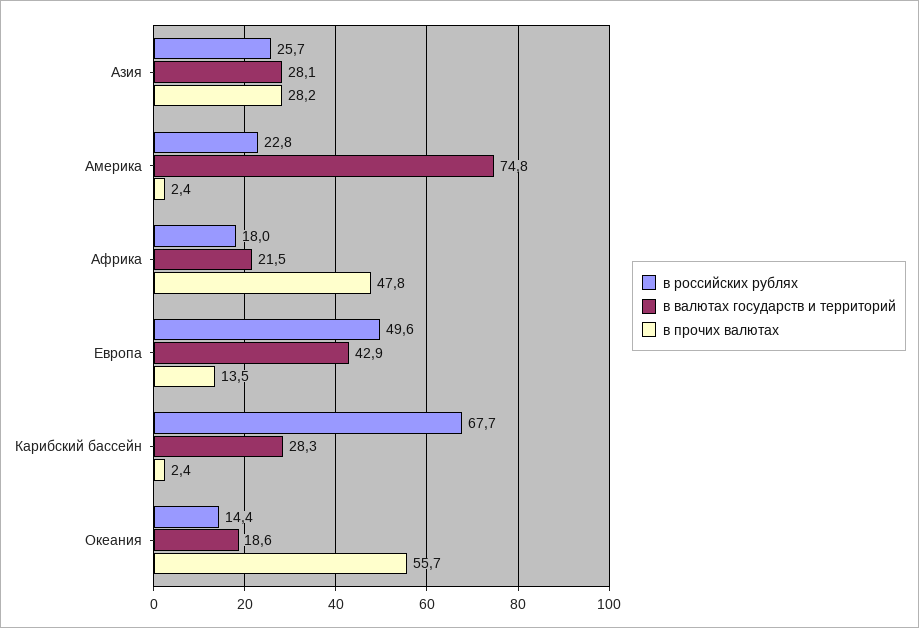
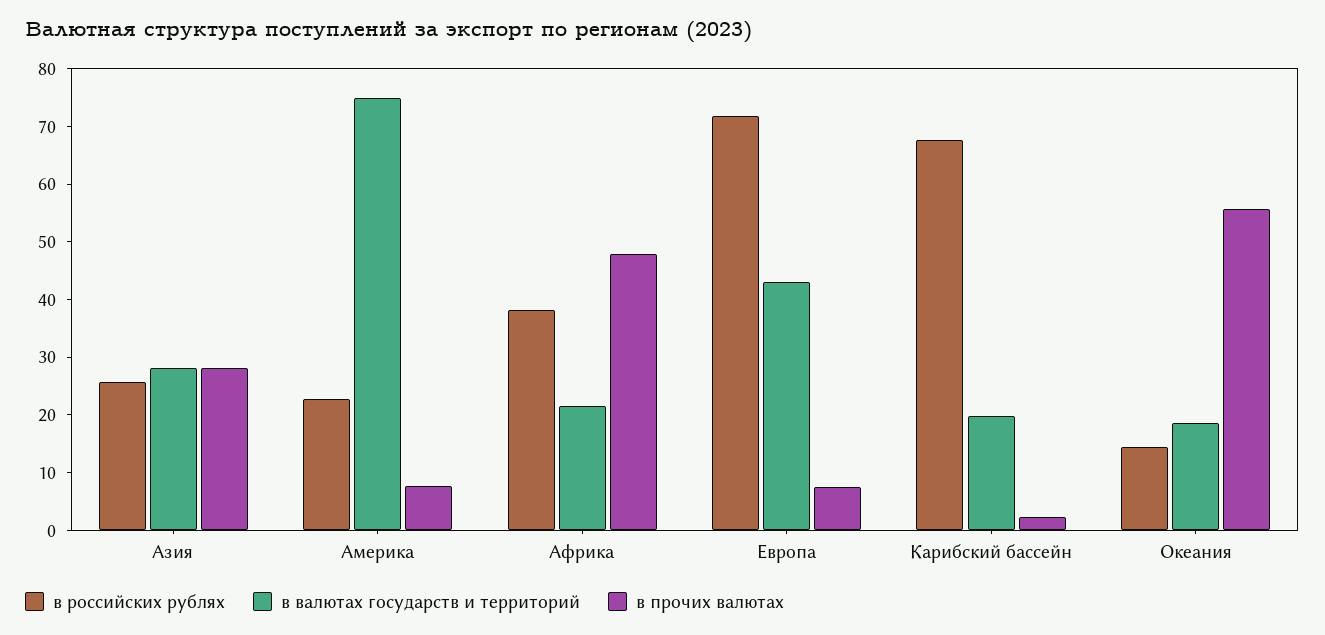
  {
    "в российских рублях": {
      "Азия": 25.7,
      "Америка": 22.8,
-     "Африка": 18,
+     "Африка": 38,
-     "Европа": 49.6,
+     "Европа": 72,
      "Карибский бассейн": 67.7,
      "Океания": 14.4
    },
    "в валютах государств и территорий": {
      "Азия": 28.1,
      "Америка": 74.8,
      "Африка": 21.5,
      "Европа": 42.9,
-     "Карибский бассейн": 28.3,
+     "Карибский бассейн": 20,
      "Океания": 18.6
    },
    "в прочих валютах": {
      "Азия": 28.2,
-     "Америка": 2.4,
+     "Америка": 8,
      "Африка": 47.8,
-     "Европа": 13.5,
+     "Европа": 8,
      "Карибский бассейн": 2.4,
      "Океания": 55.7
    }
  }

